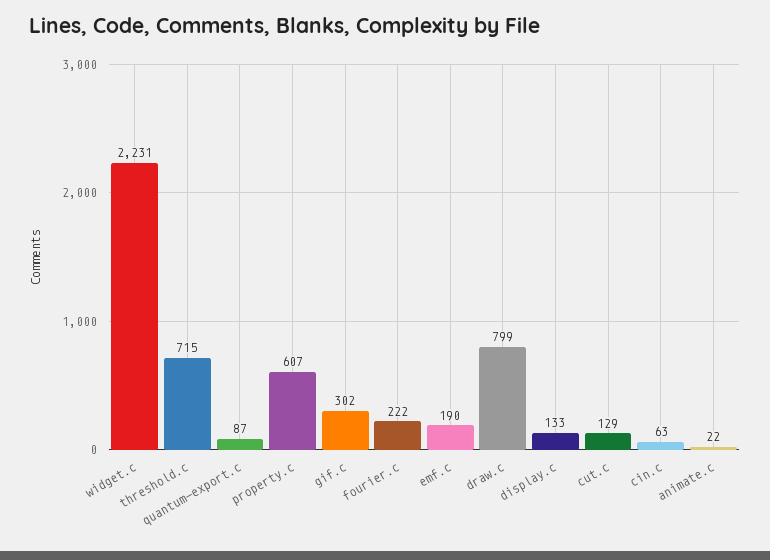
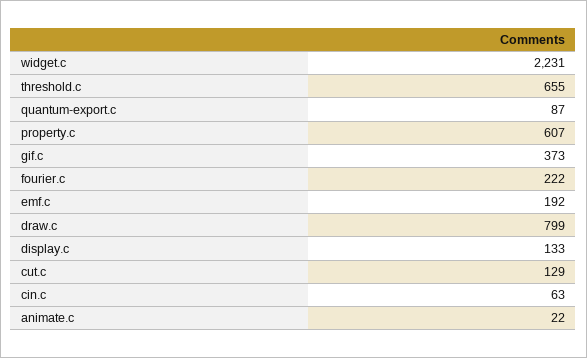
  {
    "widget.c": 2231,
-   "threshold.c": 715,
+   "threshold.c": 655,
    "quantum-export.c": 87,
    "property.c": 607,
-   "gif.c": 302,
+   "gif.c": 373,
    "fourier.c": 222,
-   "emf.c": 190,
+   "emf.c": 192,
    "draw.c": 799,
    "display.c": 133,
    "cut.c": 129,
    "cin.c": 63,
    "animate.c": 22
  }

